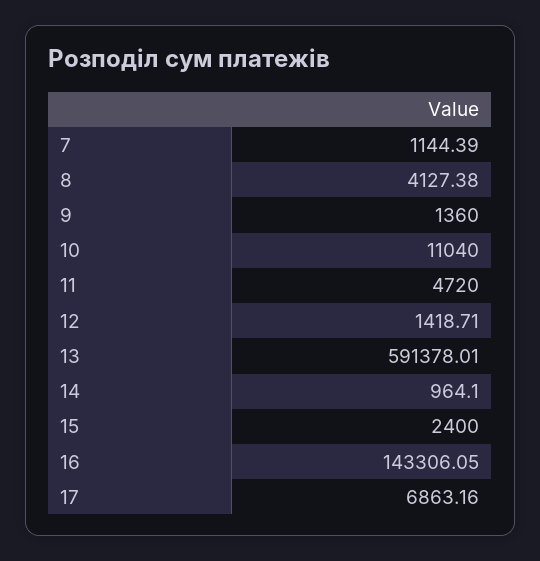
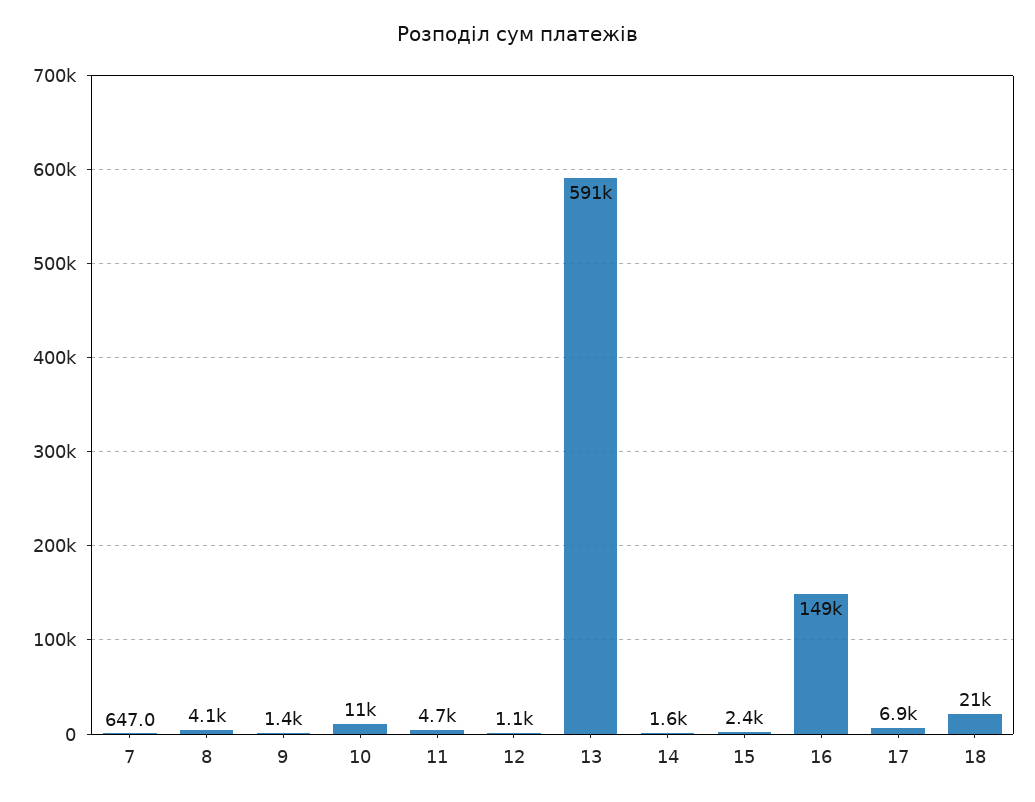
  {
-   "7": 1144.39,
+   "7": 647,
    "8": 4127.38,
    "9": 1360,
    "10": 11040,
    "11": 4720,
-   "12": 1418.71,
+   "12": 1100,
    "13": 591378.01,
-   "14": 964.1,
+   "14": 1600,
    "15": 2400,
-   "16": 143306.05,
+   "16": 149000,
-   "17": 6863.16
+   "17": 6863.16,
+   "18": 21000
  }

